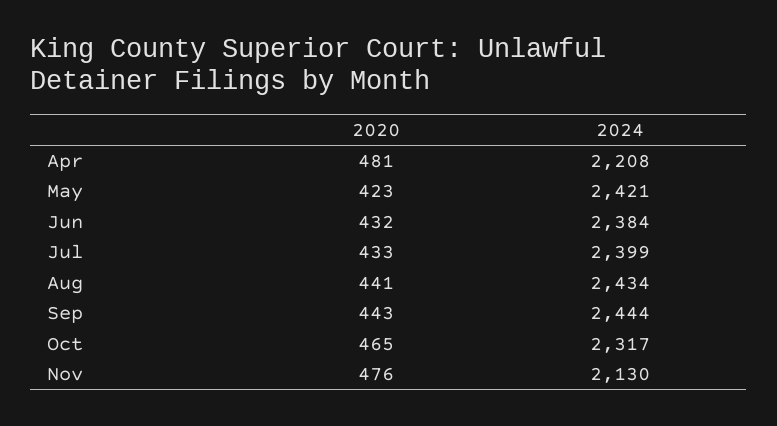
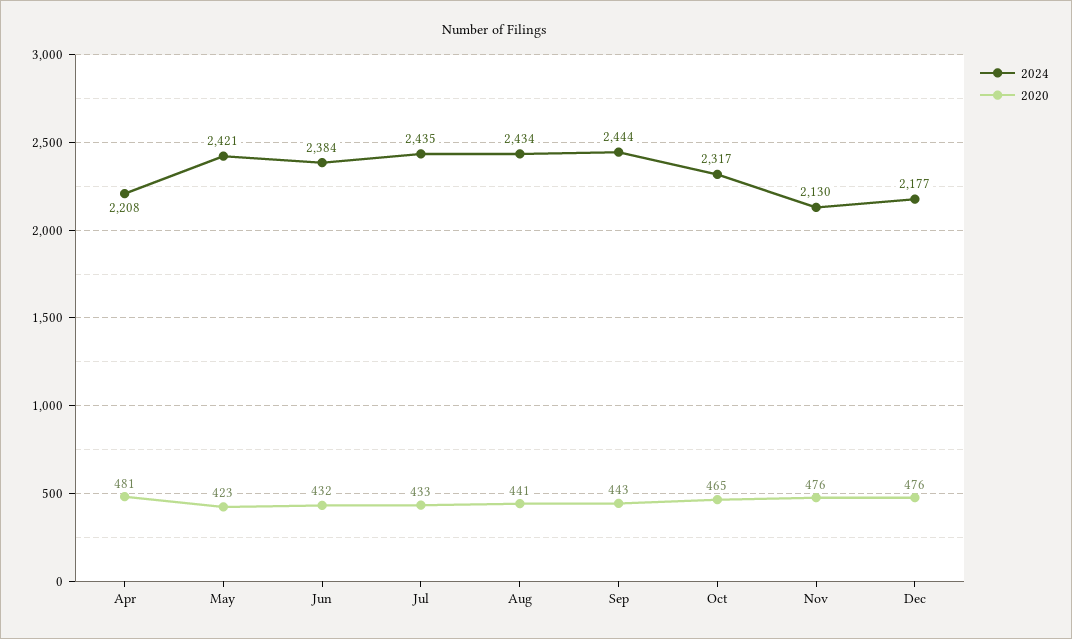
  {
    "2020": {
      "Apr": 481,
      "May": 423,
      "Jun": 432,
      "Jul": 433,
      "Aug": 441,
      "Sep": 443,
      "Oct": 465,
-     "Nov": 476
+     "Nov": 476,
+     "Dec": 476
    },
    "2024": {
      "Apr": 2208,
      "May": 2421,
      "Jun": 2384,
-     "Jul": 2399,
+     "Jul": 2435,
      "Aug": 2434,
      "Sep": 2444,
      "Oct": 2317,
-     "Nov": 2130
+     "Nov": 2130,
+     "Dec": 2177
    }
  }

